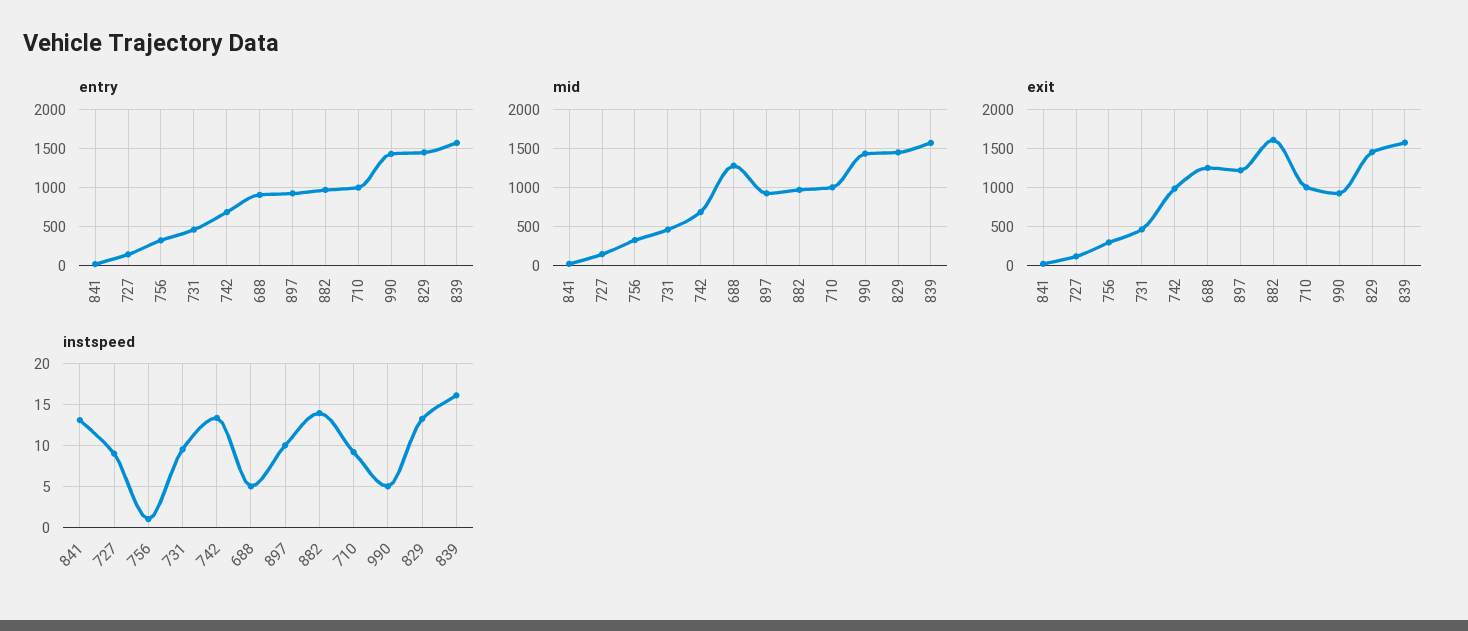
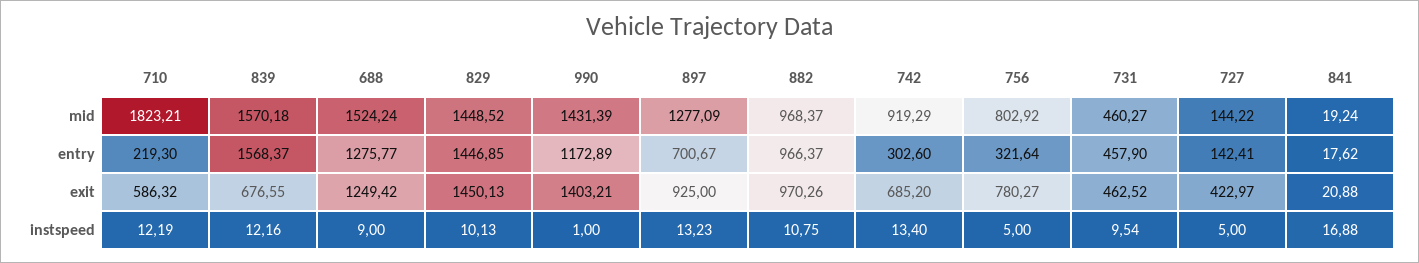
  {
    "entry": {
      "841": 17.62,
      "727": 142.41,
      "756": 321.64,
      "731": 457.9,
-     "742": 700,
+     "742": 302.6,
-     "688": 900,
+     "688": 1275.77,
-     "897": 900,
+     "897": 700.67,
      "882": 966.37,
-     "710": 1000,
+     "710": 219.3,
-     "990": 1400,
+     "990": 1172.89,
      "829": 1446.85,
      "839": 1568.37
    },
    "mid": {
      "841": 19.24,
      "727": 144.22,
-     "756": 300,
+     "756": 802.92,
      "731": 460.27,
-     "742": 700,
+     "742": 919.29,
-     "688": 1300,
+     "688": 1524.24,
-     "897": 900,
+     "897": 1277.09,
      "882": 968.37,
-     "710": 1000,
+     "710": 1823.21,
      "990": 1431.39,
      "829": 1448.52,
      "839": 1570.18
    },
    "exit": {
      "841": 20.88,
-     "727": 100,
+     "727": 422.97,
-     "756": 300,
+     "756": 780.27,
      "731": 462.52,
-     "742": 1000,
+     "742": 685.2,
      "688": 1249.42,
-     "897": 1200,
+     "897": 925,
-     "882": 1600,
+     "882": 970.26,
-     "710": 1000,
+     "710": 586.32,
-     "990": 900,
+     "990": 1403.21,
      "829": 1450.13,
-     "839": 1600
+     "839": 676.55
    },
    "instspeed": {
-     "841": 13,
+     "841": 16.88,
-     "727": 9,
+     "727": 5,
-     "756": 1,
+     "756": 5,
      "731": 9.54,
      "742": 13.4,
-     "688": 5,
+     "688": 9,
-     "897": 10,
+     "897": 13.23,
-     "882": 14,
+     "882": 10.75,
-     "710": 9,
+     "710": 12.19,
-     "990": 5,
+     "990": 1,
-     "829": 13,
+     "829": 10.13,
-     "839": 16
+     "839": 12.16
    }
  }

